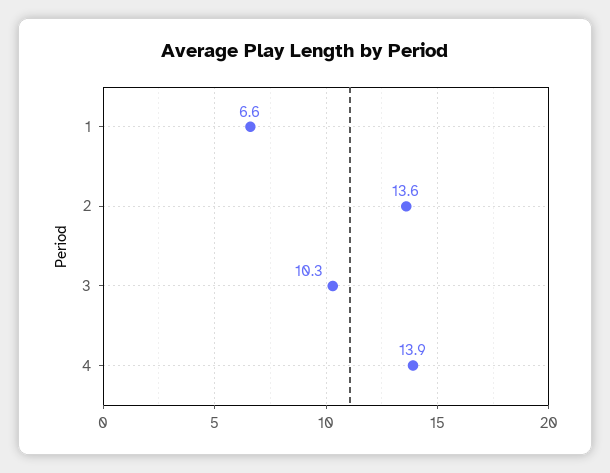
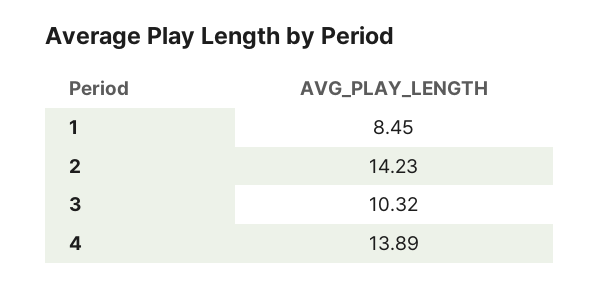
  {
-   "1": 6.6,
+   "1": 8.45,
-   "2": 13.6,
+   "2": 14.23,
    "3": 10.32,
    "4": 13.89
  }

